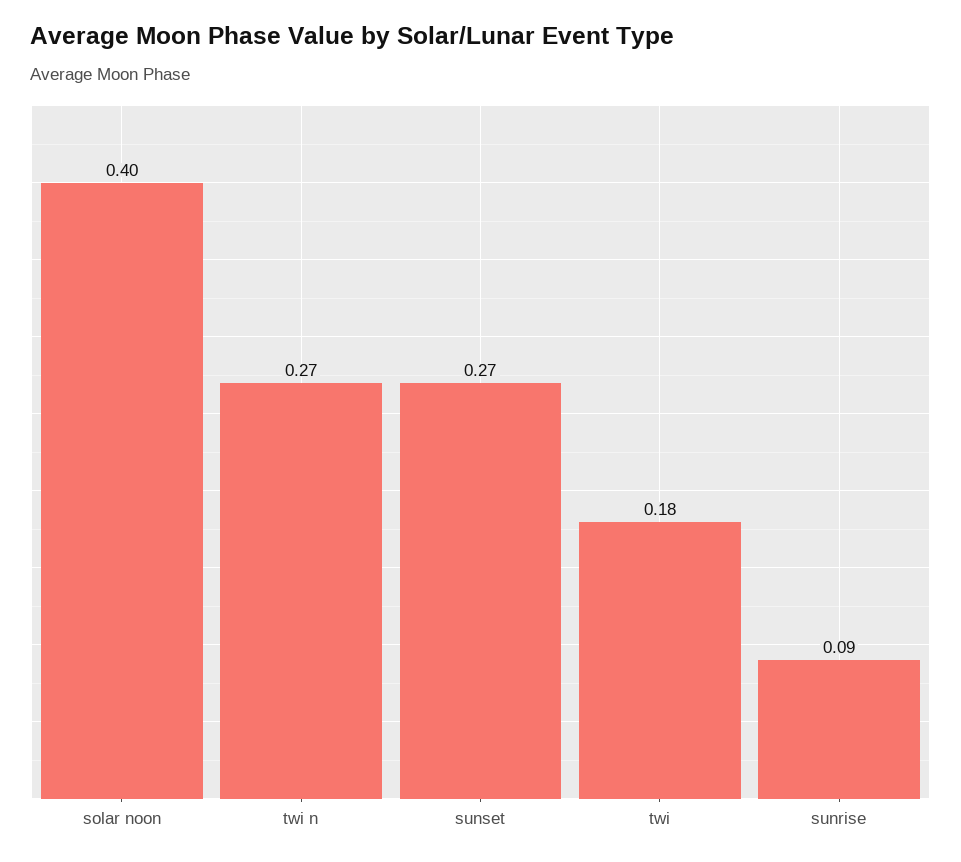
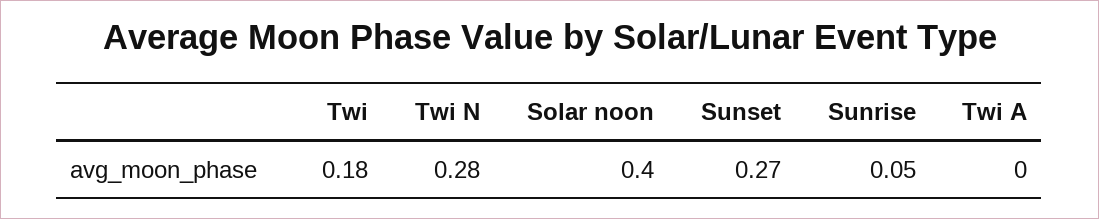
  {
    "solar noon": 0.4,
-   "twi n": 0.27,
+   "twi n": 0.28,
    "sunset": 0.27,
    "twi": 0.18,
-   "sunrise": 0.09
+   "sunrise": 0.05,
+   "Twi A": 0
  }

